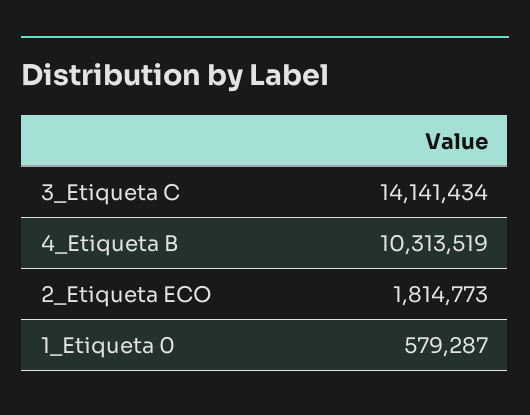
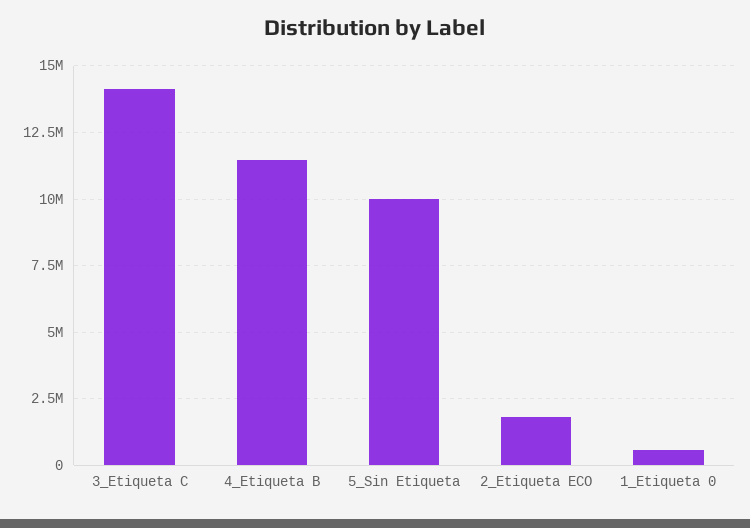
  {
    "3_Etiqueta C": 14141434,
-   "4_Etiqueta B": 10313519,
+   "4_Etiqueta B": 11500000,
    "2_Etiqueta ECO": 1814773,
-   "1_Etiqueta 0": 579287
+   "1_Etiqueta 0": 579287,
+   "5_Sin Etiqueta": 10000000
  }

